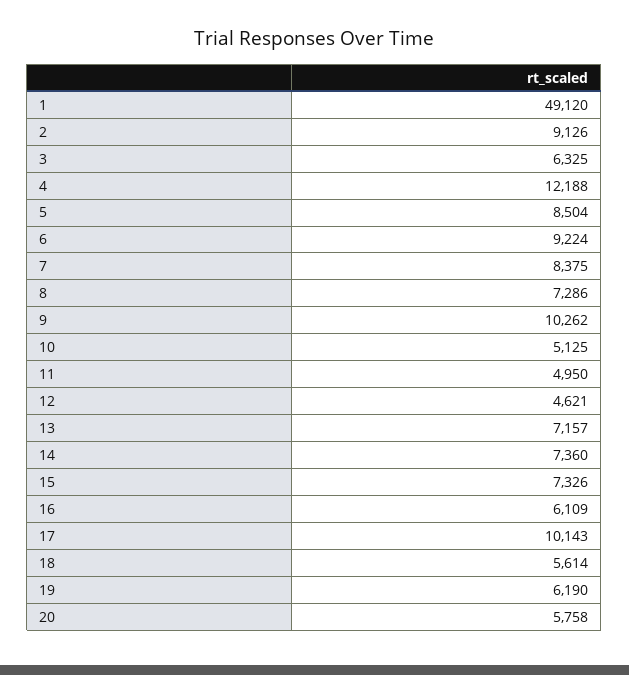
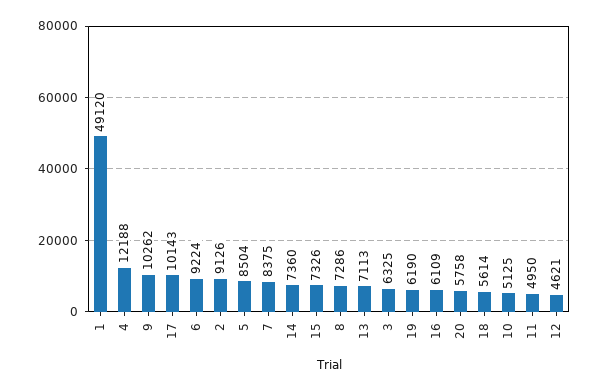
  {
    "1": 49120,
    "2": 9126,
    "3": 6325,
    "4": 12188,
    "5": 8504,
    "6": 9224,
    "7": 8375,
    "8": 7286,
    "9": 10262,
    "10": 5125,
    "11": 4950,
    "12": 4621,
-   "13": 7157,
+   "13": 7113,
    "14": 7360,
    "15": 7326,
    "16": 6109,
    "17": 10143,
    "18": 5614,
    "19": 6190,
    "20": 5758
  }

